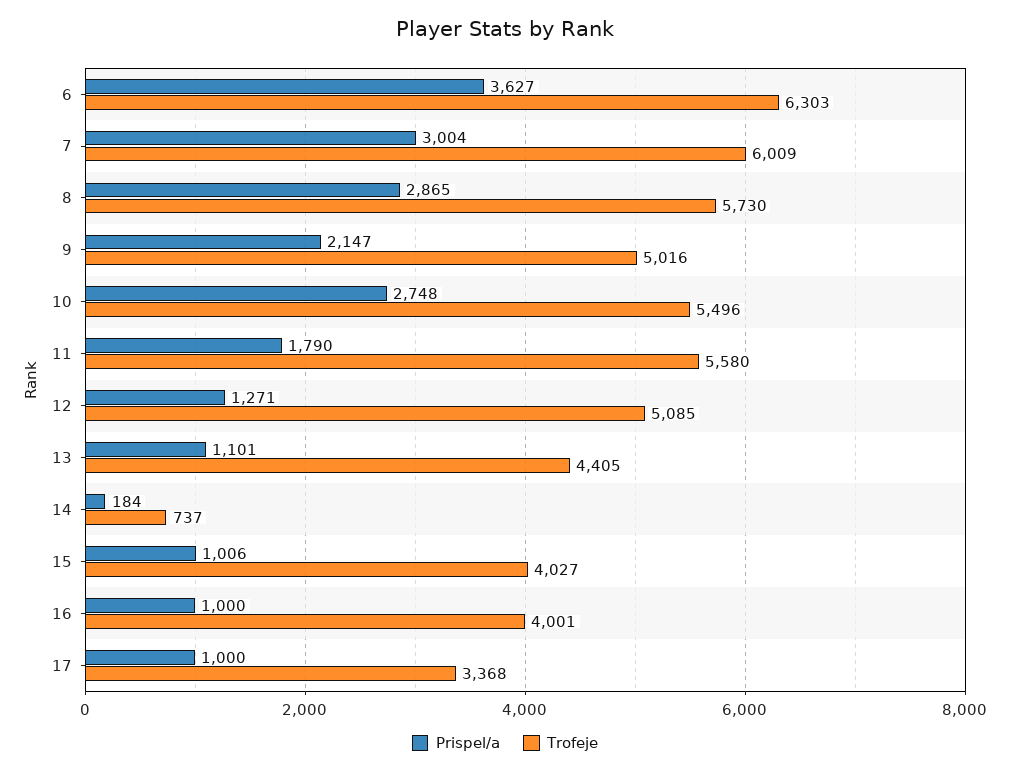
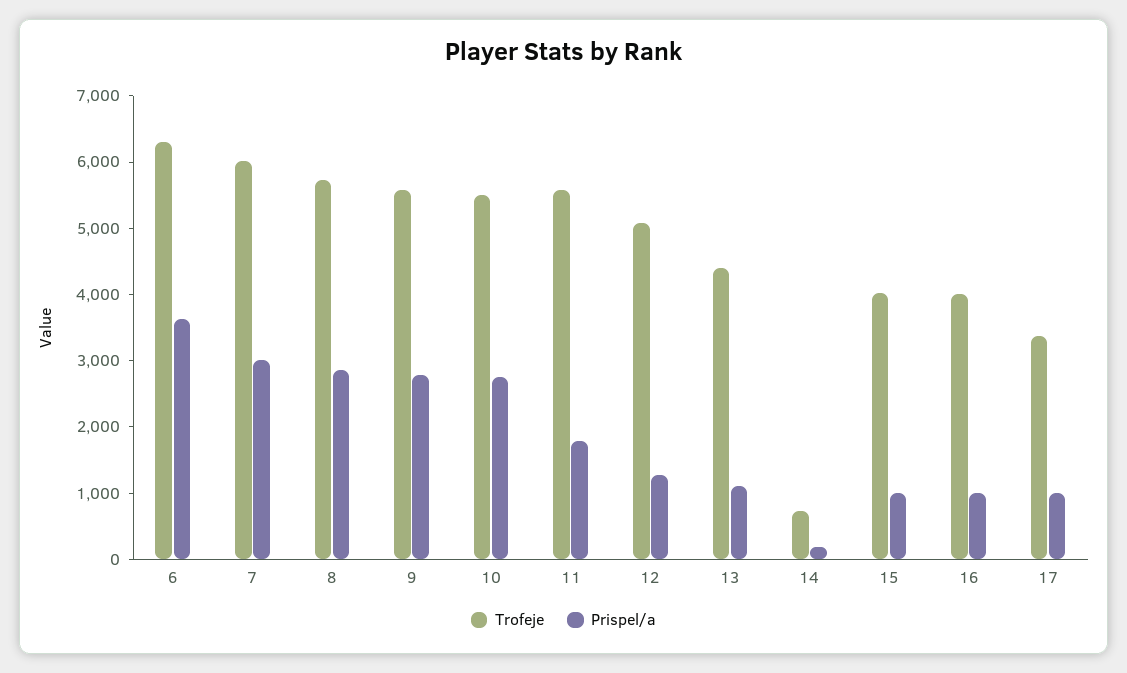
  {
    "Prispel/a": {
      "6": 3627,
      "7": 3004,
      "8": 2865,
-     "9": 2147,
+     "9": 2800,
      "10": 2748,
      "11": 1790,
      "12": 1271,
      "13": 1101,
      "14": 184,
      "15": 1006,
      "16": 1000,
      "17": 1000
    },
    "Trofeje": {
      "6": 6303,
      "7": 6009,
      "8": 5730,
-     "9": 5016,
+     "9": 5600,
      "10": 5496,
      "11": 5580,
      "12": 5085,
      "13": 4405,
      "14": 737,
      "15": 4027,
      "16": 4001,
      "17": 3368
    }
  }

